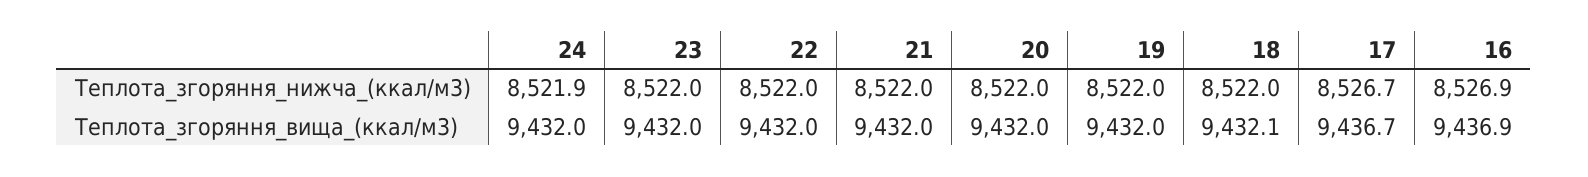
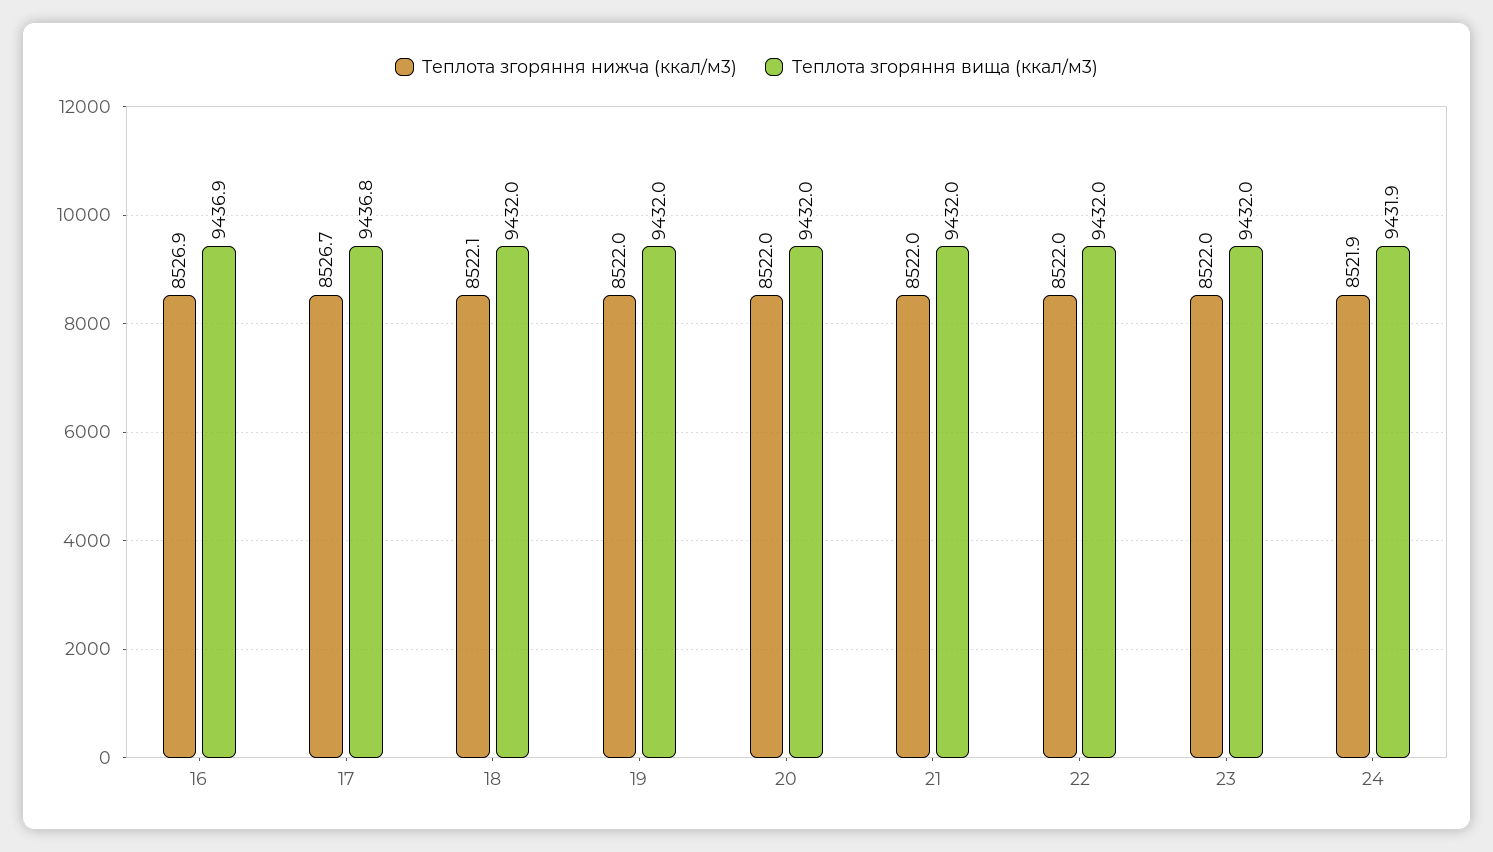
  {
    "Теплота_згоряння_нижча_(ккал/м3)": {
      "24": 8521.9,
      "23": 8522,
      "22": 8522,
      "21": 8522,
      "20": 8522,
      "19": 8522,
-     "18": 8522,
+     "18": 8522.1,
      "17": 8526.7,
      "16": 8526.9
    },
    "Теплота_згоряння_вища_(ккал/м3)": {
-     "24": 9432,
+     "24": 9431.9,
      "23": 9432,
      "22": 9432,
      "21": 9432,
      "20": 9432,
      "19": 9432,
-     "18": 9432.1,
+     "18": 9432,
-     "17": 9436.7,
+     "17": 9436.8,
      "16": 9436.9
    }
  }

